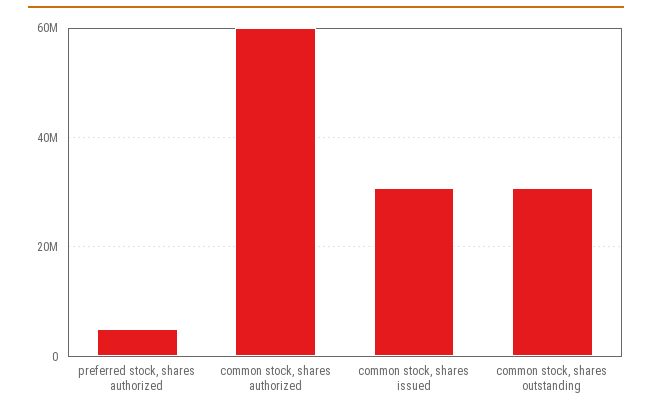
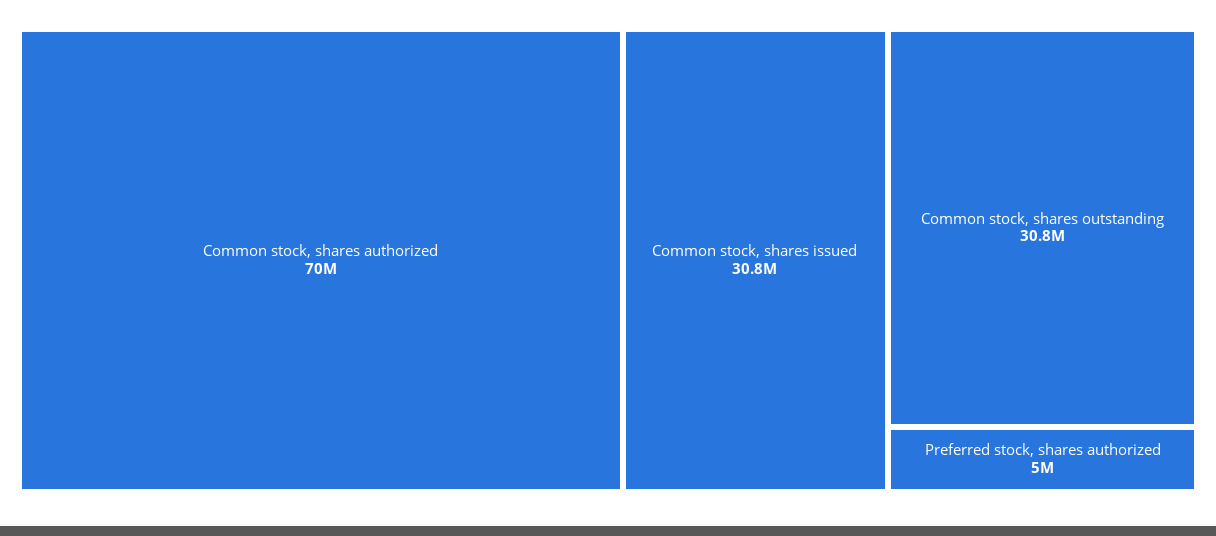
  {
    "preferred stock, shares authorized": 5000000,
-   "common stock, shares authorized": 60000000,
+   "common stock, shares authorized": 70000000,
    "common stock, shares issued": 30800000,
    "common stock, shares outstanding": 30800000
  }

